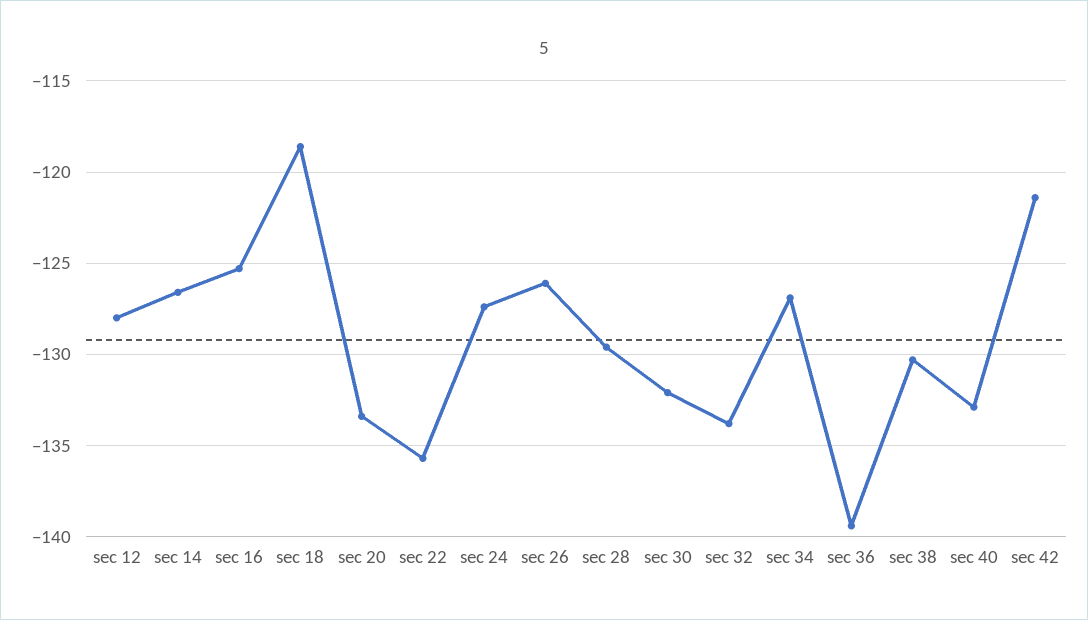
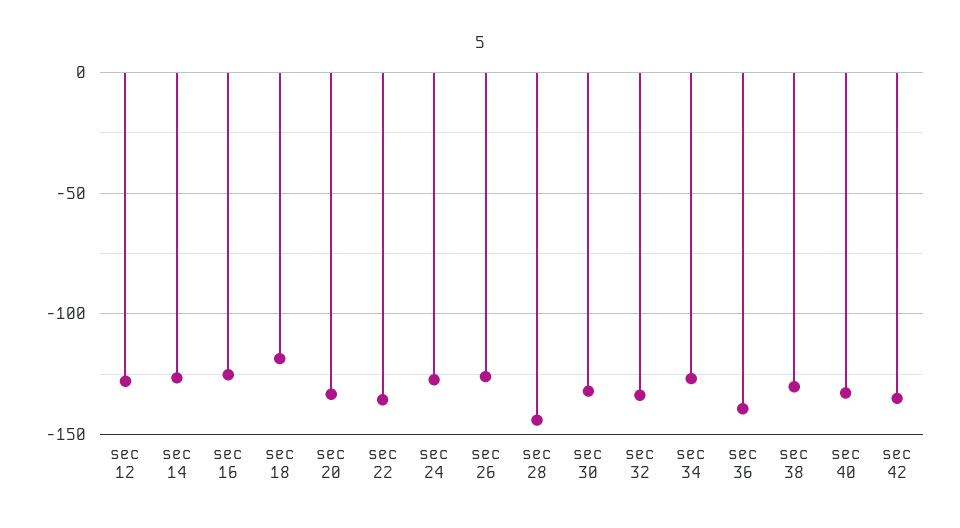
  {
    "sec 12": -128,
    "sec 14": -126.5,
    "sec 16": -125.5,
    "sec 18": -118.5,
    "sec 20": -133.5,
    "sec 22": -135.5,
    "sec 24": -127.5,
    "sec 26": -126,
-   "sec 28": -129.5,
+   "sec 28": -145,
    "sec 30": -132,
    "sec 32": -134,
    "sec 34": -127,
    "sec 36": -139.5,
    "sec 38": -130.5,
    "sec 40": -133,
-   "sec 42": -121.5
+   "sec 42": -135
  }

